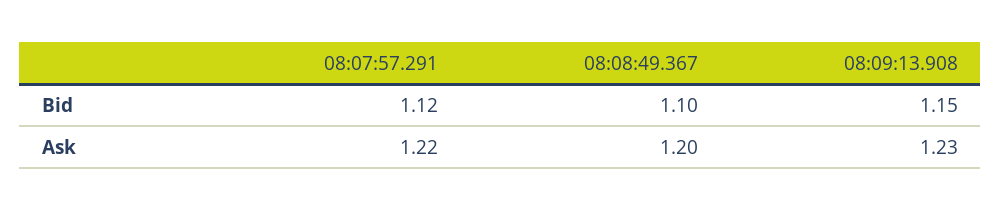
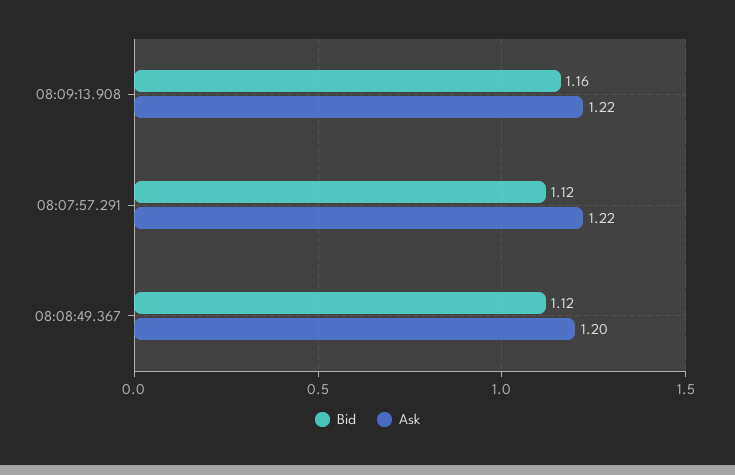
  {
    "Bid": {
      "08:07:57.291": 1.12,
-     "08:08:49.367": 1.1,
+     "08:08:49.367": 1.12,
-     "08:09:13.908": 1.15
+     "08:09:13.908": 1.16
    },
    "Ask": {
      "08:07:57.291": 1.22,
      "08:08:49.367": 1.2,
-     "08:09:13.908": 1.23
+     "08:09:13.908": 1.22
    }
  }

